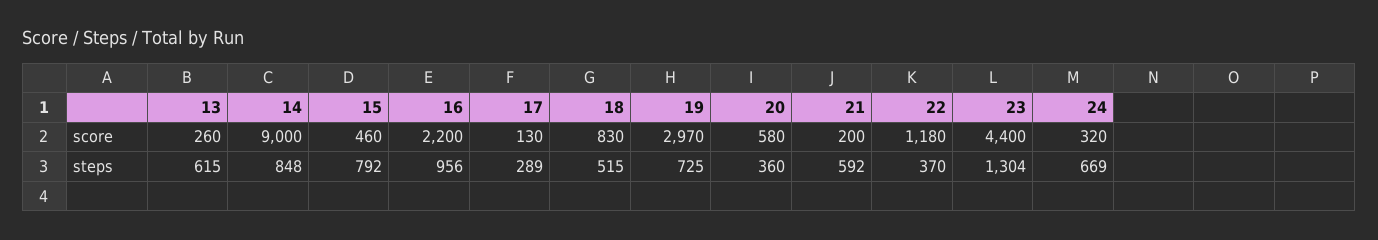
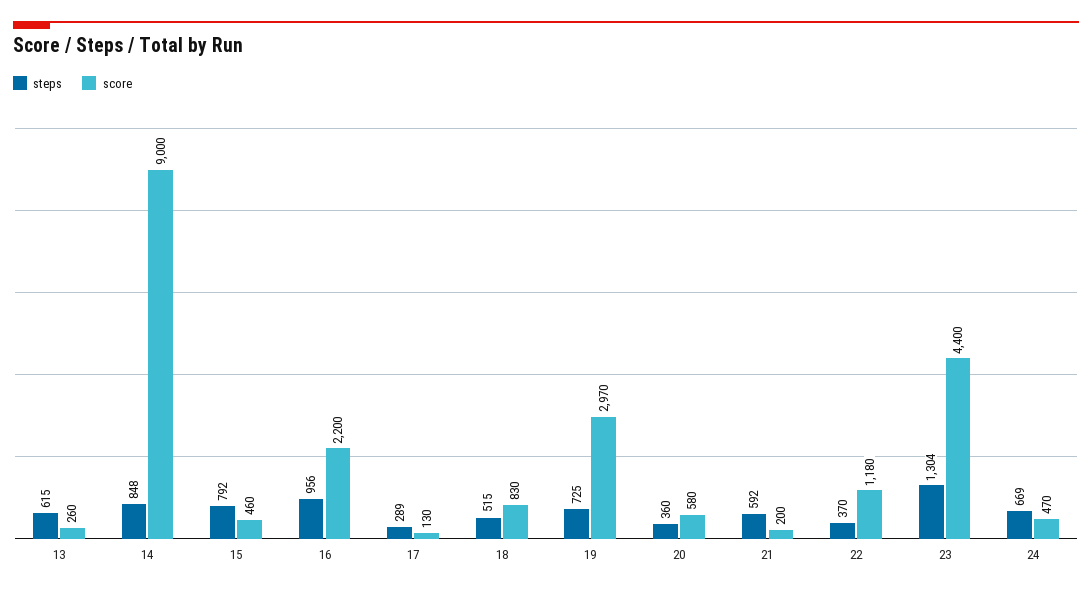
  {
    "score": {
      "13": 260,
      "14": 9000,
      "15": 460,
      "16": 2200,
      "17": 130,
      "18": 830,
      "19": 2970,
      "20": 580,
      "21": 200,
      "22": 1180,
      "23": 4400,
-     "24": 320
+     "24": 470
    },
    "steps": {
      "13": 615,
      "14": 848,
      "15": 792,
      "16": 956,
      "17": 289,
      "18": 515,
      "19": 725,
      "20": 360,
      "21": 592,
      "22": 370,
      "23": 1304,
      "24": 669
    }
  }

